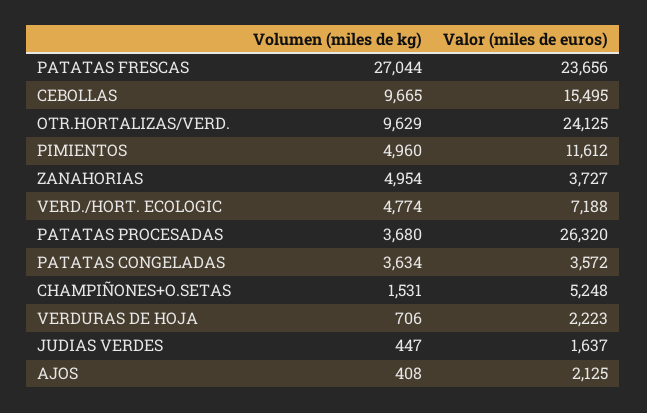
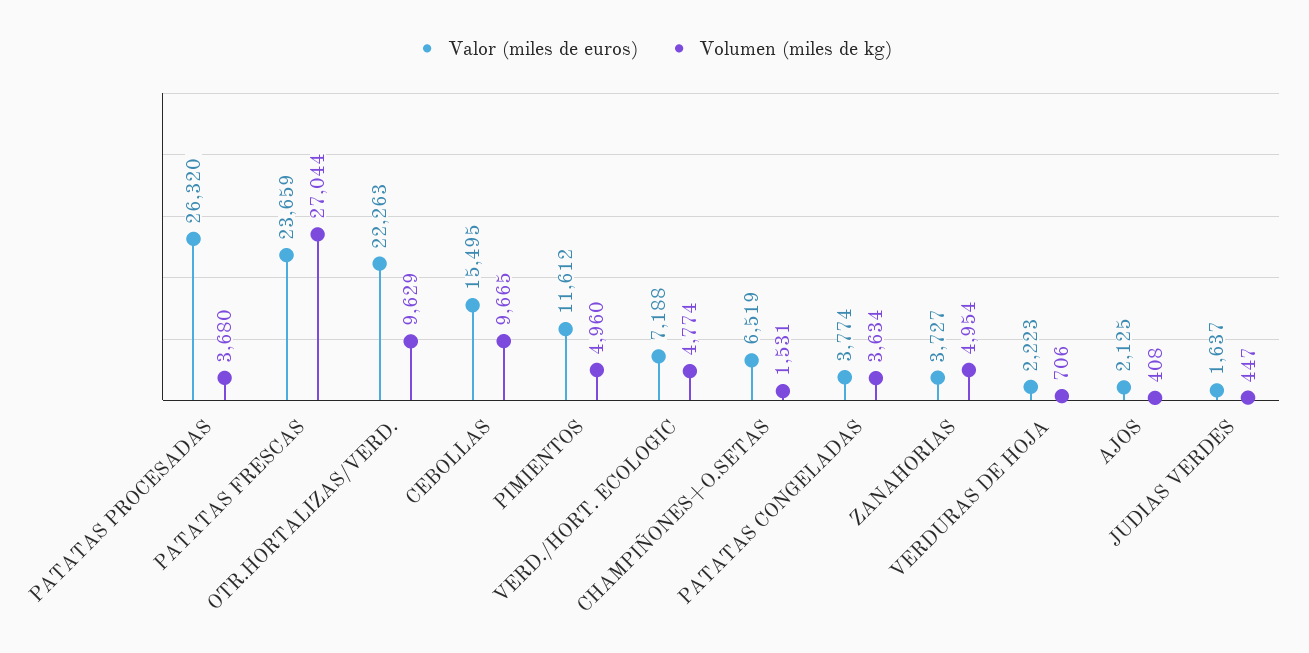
  {
    "Volumen (miles de kg)": {
      "PATATAS FRESCAS": 27044,
      "CEBOLLAS": 9665,
      "OTR.HORTALIZAS/VERD.": 9629,
      "PIMIENTOS": 4960,
      "ZANAHORIAS": 4954,
      "VERD./HORT. ECOLOGIC": 4774,
      "PATATAS PROCESADAS": 3680,
      "PATATAS CONGELADAS": 3634,
      "CHAMPIÑONES+O.SETAS": 1531,
      "VERDURAS DE HOJA": 706,
      "JUDIAS VERDES": 447,
      "AJOS": 408
    },
    "Valor (miles de euros)": {
-     "PATATAS FRESCAS": 23656,
+     "PATATAS FRESCAS": 23659,
      "CEBOLLAS": 15495,
-     "OTR.HORTALIZAS/VERD.": 24125,
+     "OTR.HORTALIZAS/VERD.": 22263,
      "PIMIENTOS": 11612,
      "ZANAHORIAS": 3727,
      "VERD./HORT. ECOLOGIC": 7188,
      "PATATAS PROCESADAS": 26320,
-     "PATATAS CONGELADAS": 3572,
+     "PATATAS CONGELADAS": 3774,
-     "CHAMPIÑONES+O.SETAS": 5248,
+     "CHAMPIÑONES+O.SETAS": 6519,
      "VERDURAS DE HOJA": 2223,
      "JUDIAS VERDES": 1637,
      "AJOS": 2125
    }
  }

